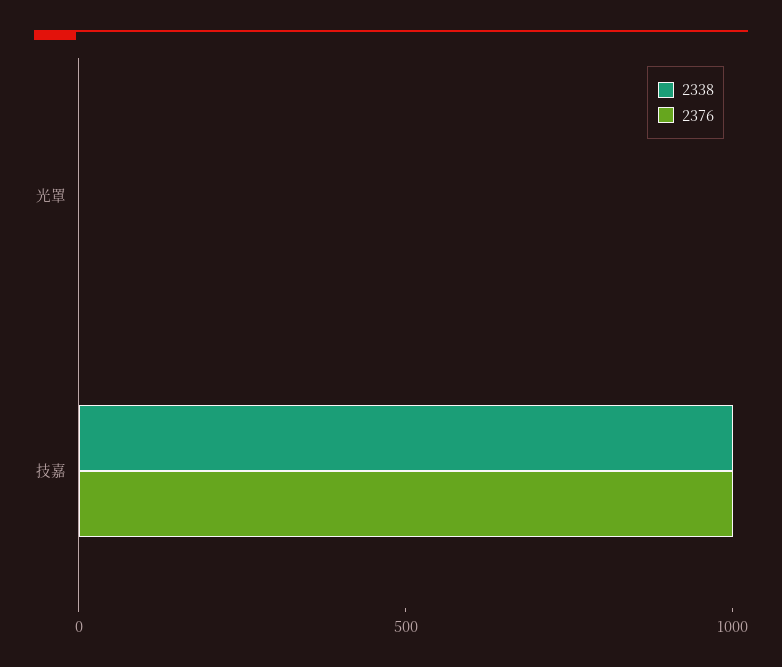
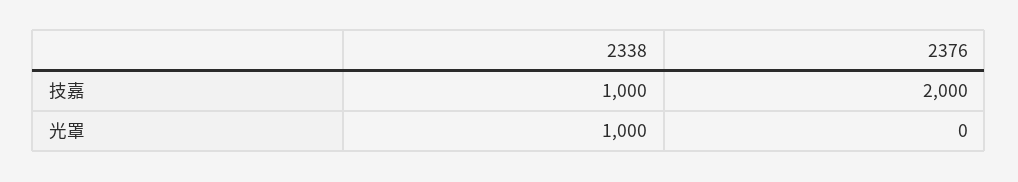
  {
    "2338": {
-     "光罩": 0,
+     "光罩": 1000,
      "技嘉": 1000
    },
    "2376": {
      "光罩": 0,
-     "技嘉": 1000
+     "技嘉": 2000
    }
  }

